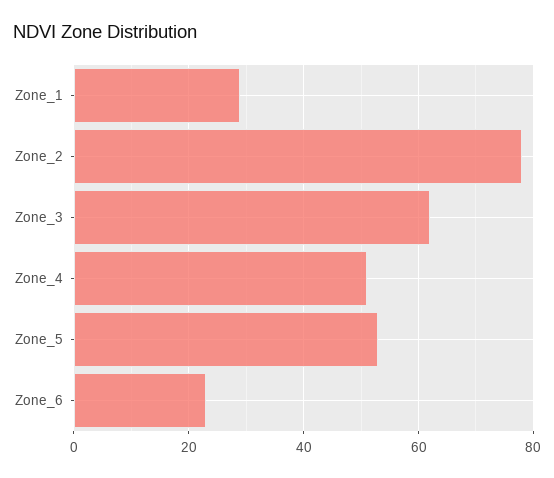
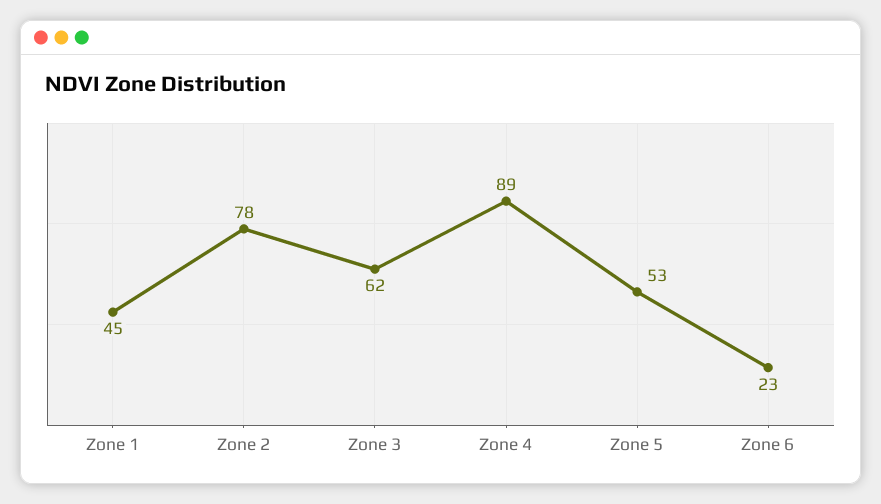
  {
-   "Zone_1": 30,
+   "Zone_1": 45,
    "Zone_2": 78,
    "Zone_3": 62,
-   "Zone_4": 50,
+   "Zone_4": 89,
    "Zone_5": 53,
    "Zone_6": 23
  }

